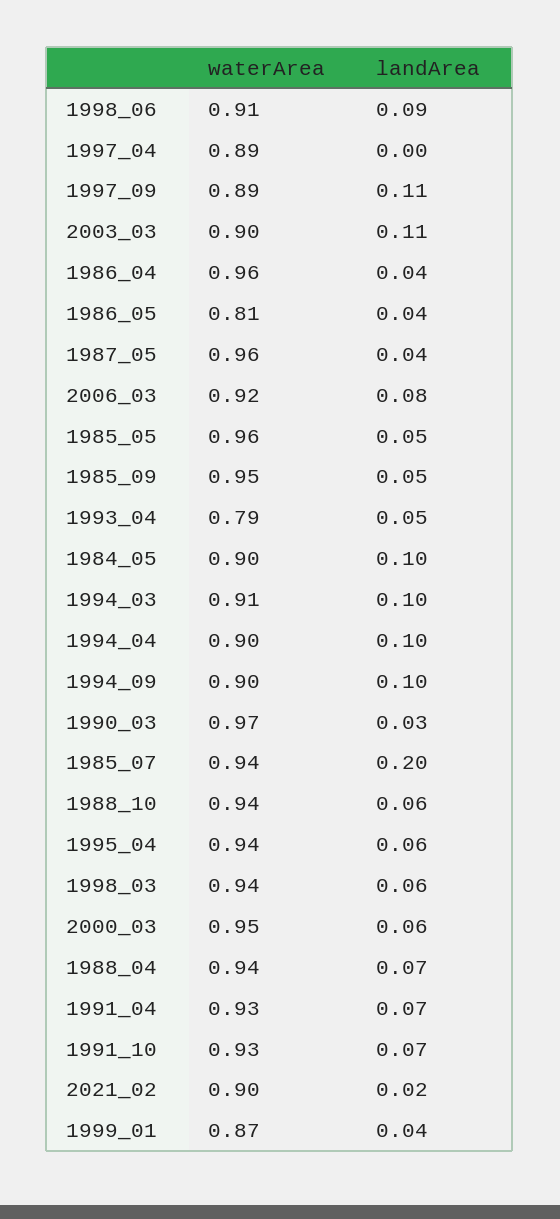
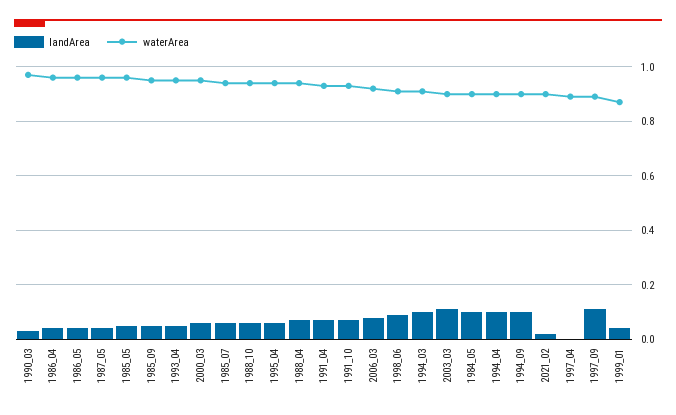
  {
    "waterArea": {
      "1998_06": 0.91,
      "1997_04": 0.89,
      "1997_09": 0.89,
      "2003_03": 0.9,
      "1986_04": 0.96,
-     "1986_05": 0.81,
+     "1986_05": 0.95,
      "1987_05": 0.96,
      "2006_03": 0.92,
      "1985_05": 0.96,
      "1985_09": 0.95,
-     "1993_04": 0.79,
+     "1993_04": 0.95,
      "1984_05": 0.9,
      "1994_03": 0.91,
      "1994_04": 0.9,
      "1994_09": 0.9,
      "1990_03": 0.97,
      "1985_07": 0.94,
      "1988_10": 0.94,
      "1995_04": 0.94,
-     "1998_03": 0.94,
      "2000_03": 0.95,
      "1988_04": 0.94,
      "1991_04": 0.93,
      "1991_10": 0.93,
      "2021_02": 0.9,
      "1999_01": 0.87
    },
    "landArea": {
      "1998_06": 0.09,
      "1997_04": 0,
      "1997_09": 0.11,
      "2003_03": 0.11,
      "1986_04": 0.04,
      "1986_05": 0.04,
      "1987_05": 0.04,
      "2006_03": 0.08,
      "1985_05": 0.05,
      "1985_09": 0.05,
      "1993_04": 0.05,
      "1984_05": 0.1,
      "1994_03": 0.1,
      "1994_04": 0.1,
      "1994_09": 0.1,
      "1990_03": 0.03,
-     "1985_07": 0.2,
+     "1985_07": 0.05,
      "1988_10": 0.06,
      "1995_04": 0.06,
-     "1998_03": 0.06,
      "2000_03": 0.06,
      "1988_04": 0.07,
      "1991_04": 0.07,
      "1991_10": 0.07,
      "2021_02": 0.02,
      "1999_01": 0.04
    }
  }

